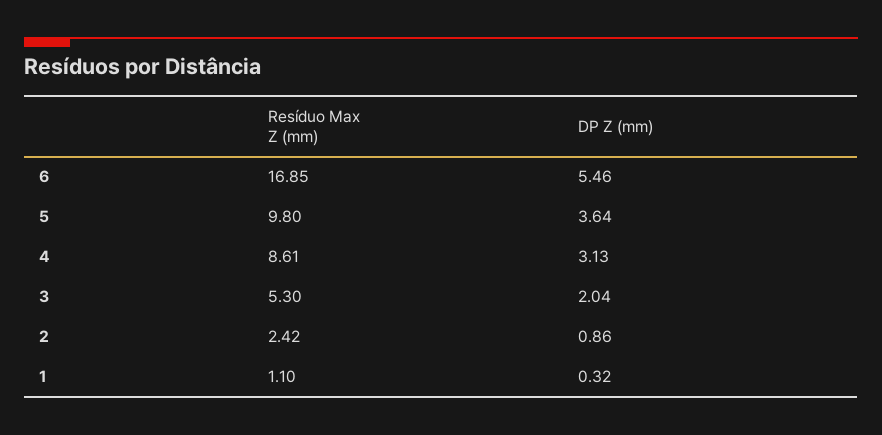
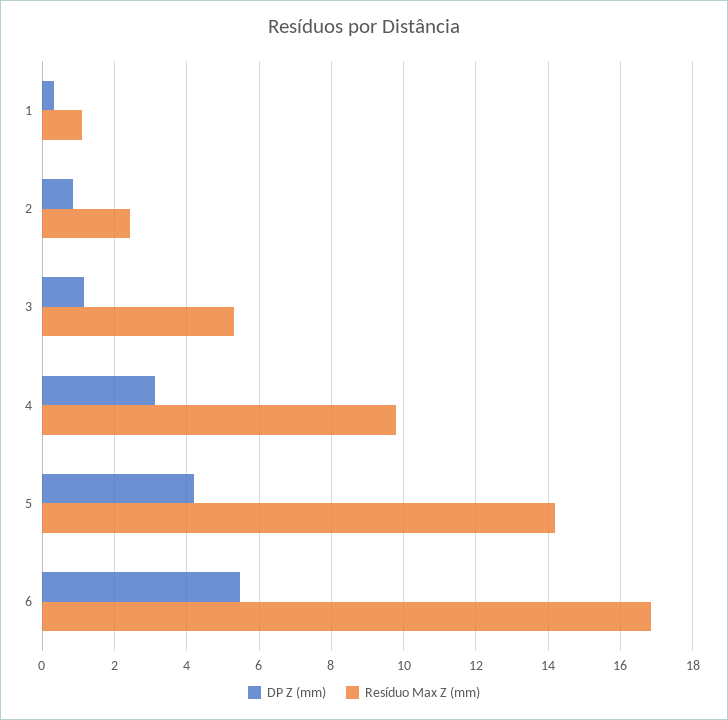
  {
    "Resíduo Max Z (mm)": {
      "6": 16.85,
-     "5": 9.8,
+     "5": 14.2,
-     "4": 8.61,
+     "4": 9.8,
      "3": 5.3,
      "2": 2.42,
      "1": 1.1
    },
    "DP Z (mm)": {
      "6": 5.46,
-     "5": 3.64,
+     "5": 4.2,
      "4": 3.13,
-     "3": 2.04,
+     "3": 1.2,
      "2": 0.86,
      "1": 0.32
    }
  }

